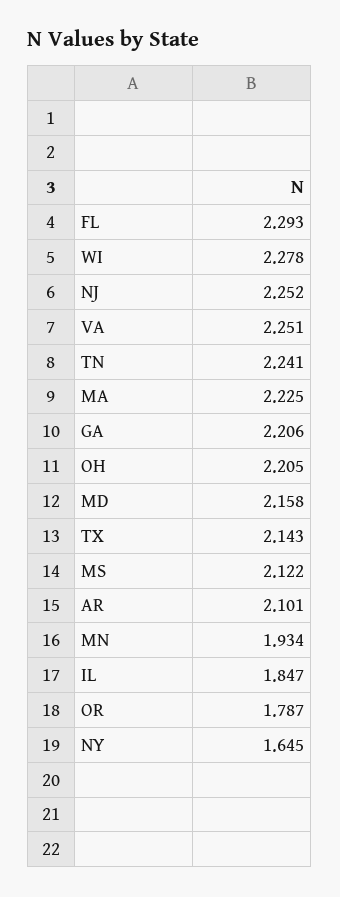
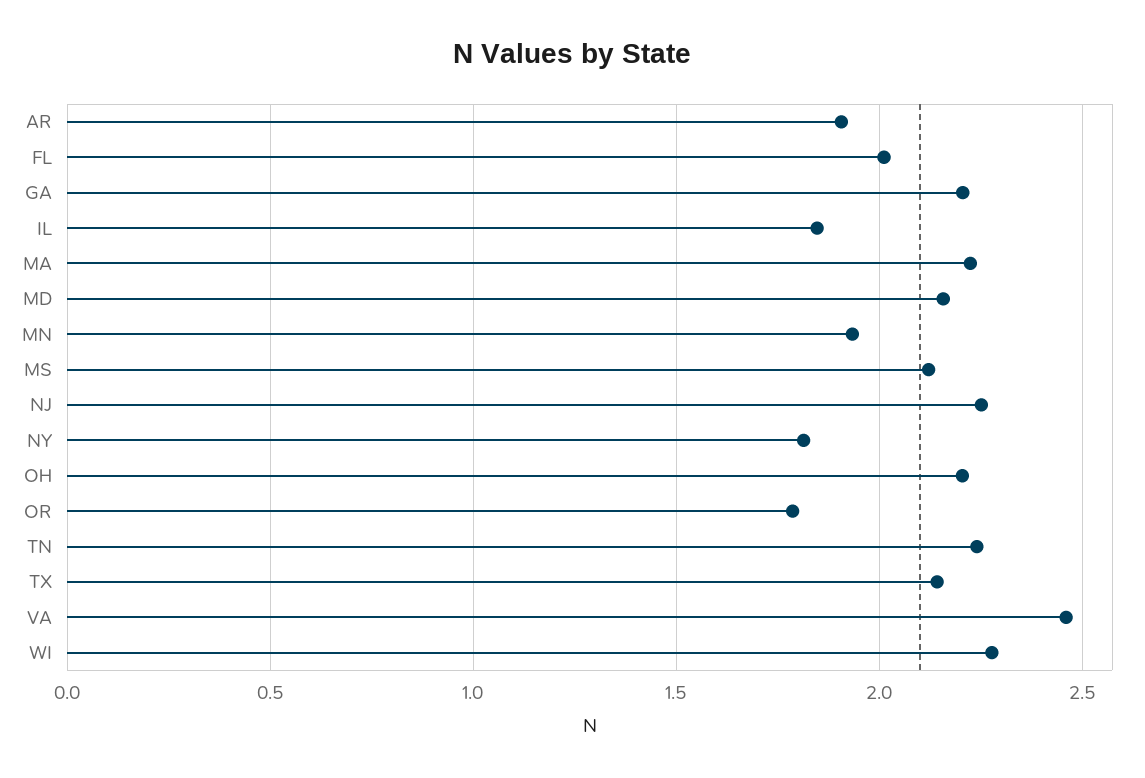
  {
-   "FL": 2.293,
+   "FL": 2,
    "WI": 2.278,
    "NJ": 2.252,
-   "VA": 2.251,
+   "VA": 2.45,
    "TN": 2.241,
    "MA": 2.225,
    "GA": 2.206,
    "OH": 2.205,
    "MD": 2.158,
    "TX": 2.143,
    "MS": 2.122,
-   "AR": 2.101,
+   "AR": 1.9,
    "MN": 1.934,
    "IL": 1.847,
    "OR": 1.787,
-   "NY": 1.645
+   "NY": 1.8
  }

